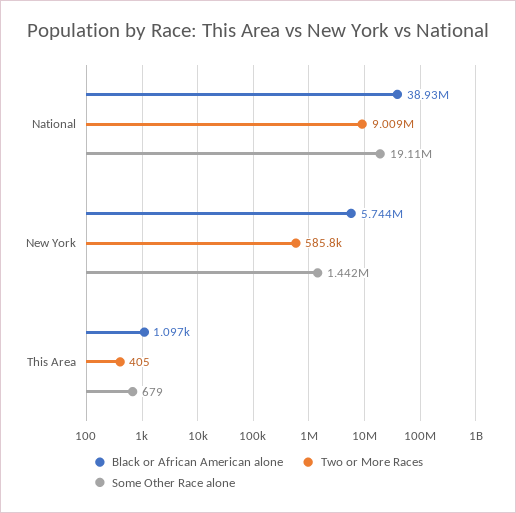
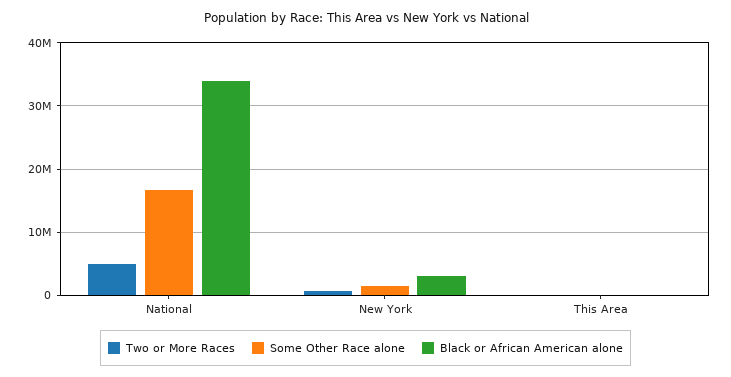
  {
    "Black or African American alone": {
-     "National": 38930000,
+     "National": 34000000,
-     "New York": 5744000,
+     "New York": 3000000,
      "This Area": 1097
    },
    "Two or More Races": {
-     "National": 9009000,
+     "National": 5000000,
      "New York": 585800,
      "This Area": 405
    },
    "Some Other Race alone": {
-     "National": 19110000,
+     "National": 17000000,
      "New York": 1442000,
      "This Area": 679
    }
  }

